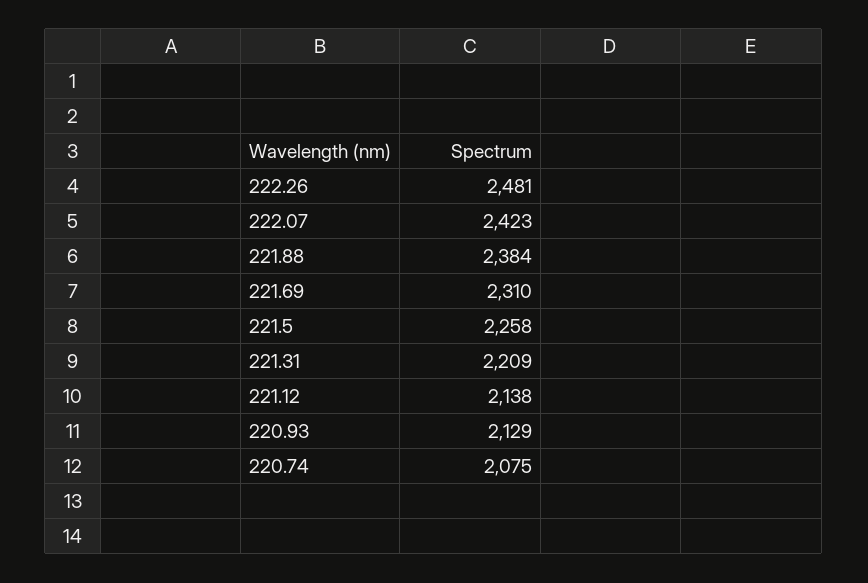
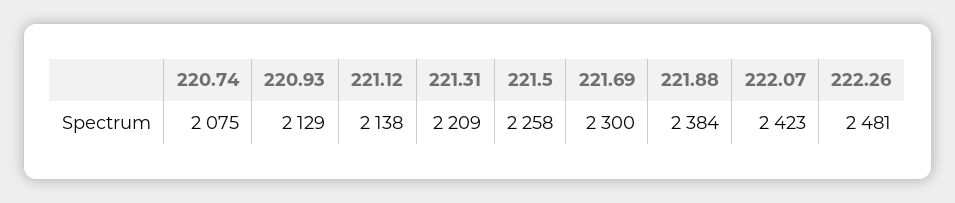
  {
    "222.26": 2481,
    "222.07": 2423,
    "221.88": 2384,
-   "221.69": 2310,
+   "221.69": 2300,
    "221.5": 2258,
    "221.31": 2209,
    "221.12": 2138,
    "220.93": 2129,
    "220.74": 2075
  }

